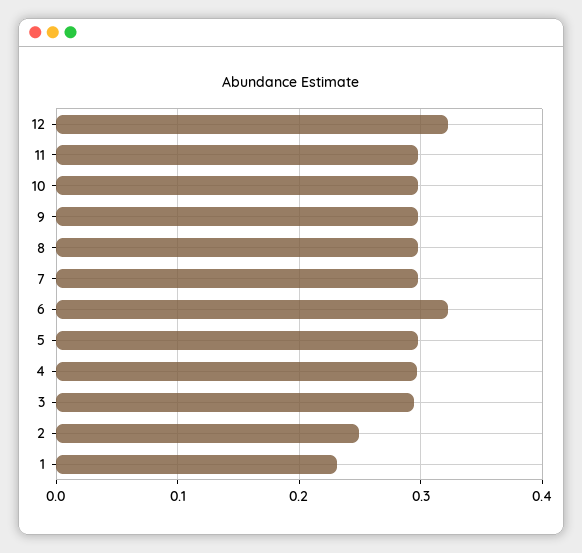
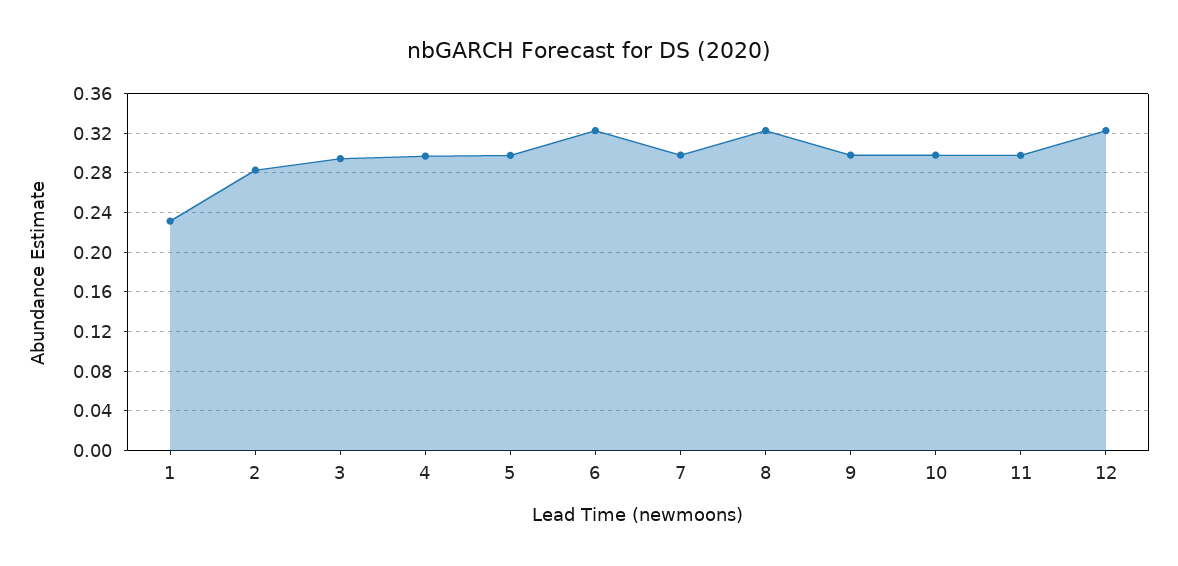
  {
    "12": 0.32,
    "11": 0.3,
    "10": 0.3,
    "9": 0.3,
-   "8": 0.3,
+   "8": 0.32,
    "7": 0.3,
    "6": 0.32,
    "5": 0.3,
    "4": 0.3,
    "3": 0.29,
-   "2": 0.25,
+   "2": 0.28,
    "1": 0.23
  }

